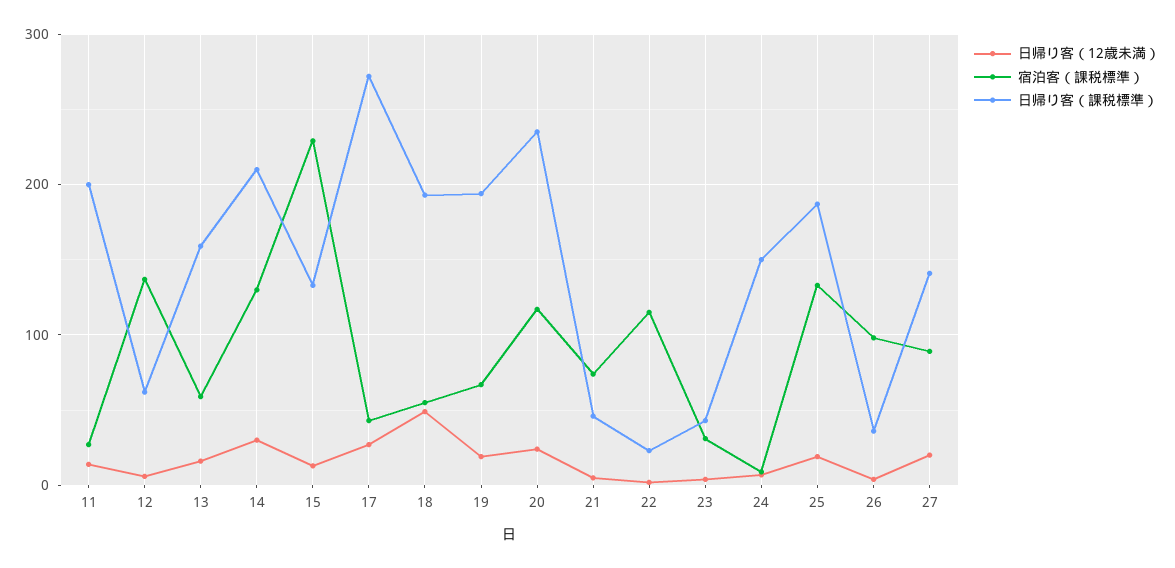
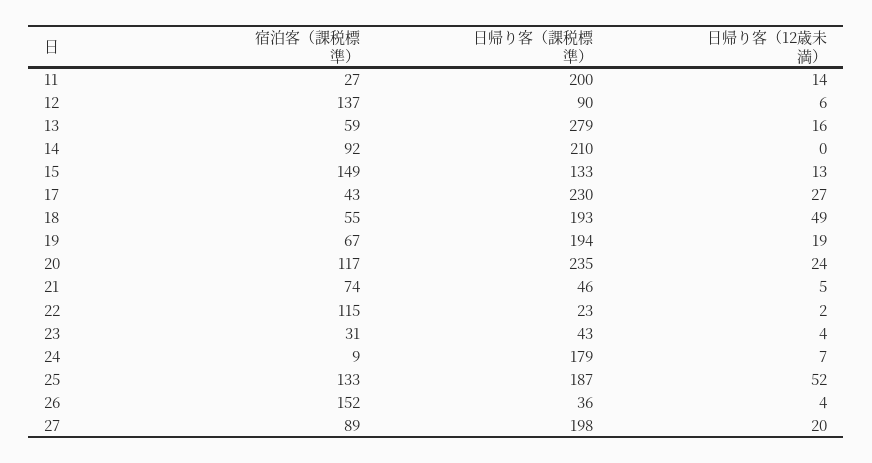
  {
    "日帰り客（12歳未満）": {
      "11": 14,
      "12": 6,
      "13": 16,
-     "14": 30,
+     "14": 0,
      "15": 13,
      "17": 27,
      "18": 49,
      "19": 19,
      "20": 24,
      "21": 5,
      "22": 2,
      "23": 4,
      "24": 7,
-     "25": 20,
+     "25": 52,
      "26": 4,
      "27": 20
    },
    "宿泊客（課税標準）": {
      "11": 27,
      "12": 137,
      "13": 59,
-     "14": 130,
+     "14": 92,
-     "15": 230,
+     "15": 149,
      "17": 43,
      "18": 55,
      "19": 67,
      "20": 117,
      "21": 74,
      "22": 115,
      "23": 31,
      "24": 9,
      "25": 133,
-     "26": 100,
+     "26": 152,
      "27": 89
    },
    "日帰り客（課税標準）": {
      "11": 200,
-     "12": 60,
+     "12": 90,
-     "13": 160,
+     "13": 279,
      "14": 210,
      "15": 133,
-     "17": 270,
+     "17": 230,
      "18": 193,
      "19": 194,
      "20": 235,
      "21": 46,
      "22": 23,
      "23": 43,
-     "24": 150,
+     "24": 179,
      "25": 187,
      "26": 36,
-     "27": 140
+     "27": 198
    }
  }

